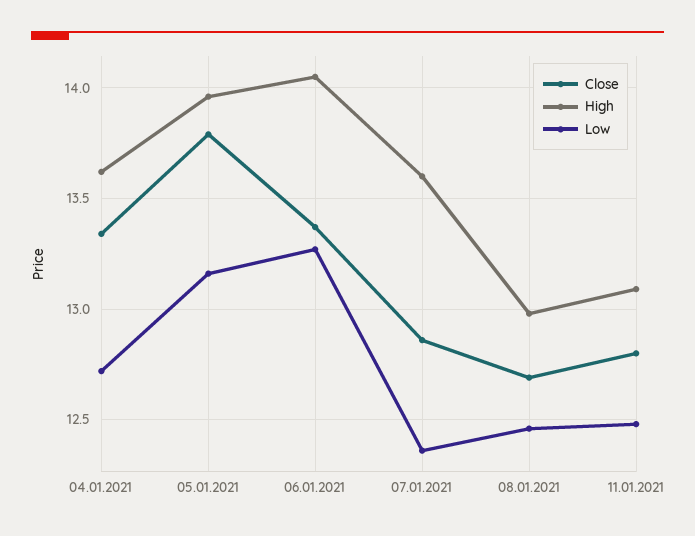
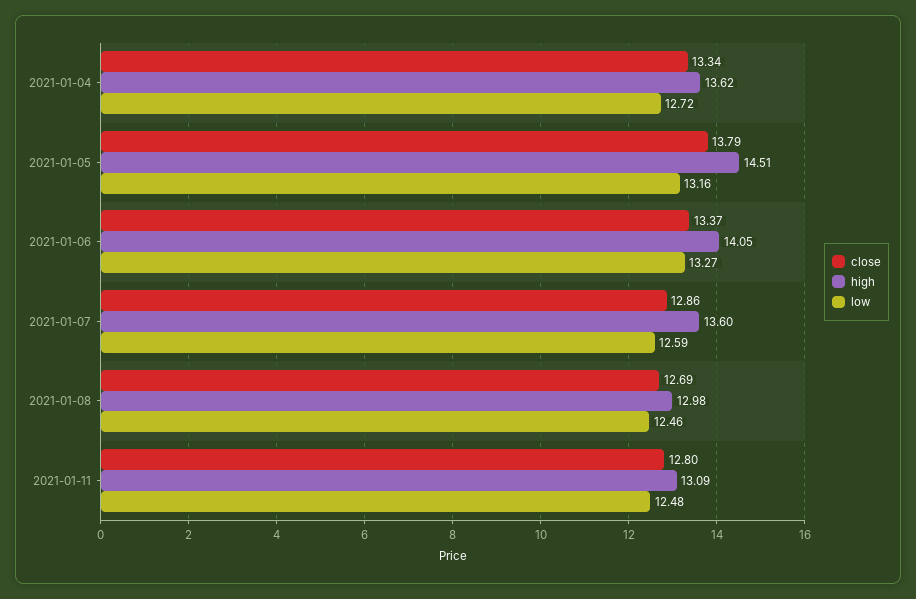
  {
    "Close": {
      "04.01.2021": 13.34,
      "05.01.2021": 13.79,
      "06.01.2021": 13.37,
      "07.01.2021": 12.86,
      "08.01.2021": 12.69,
      "11.01.2021": 12.8
    },
    "High": {
      "04.01.2021": 13.62,
-     "05.01.2021": 13.95,
+     "05.01.2021": 14.51,
      "06.01.2021": 14.05,
      "07.01.2021": 13.6,
      "08.01.2021": 12.98,
      "11.01.2021": 13.09
    },
    "Low": {
      "04.01.2021": 12.72,
      "05.01.2021": 13.16,
      "06.01.2021": 13.27,
-     "07.01.2021": 12.35,
+     "07.01.2021": 12.59,
      "08.01.2021": 12.46,
      "11.01.2021": 12.48
    }
  }

